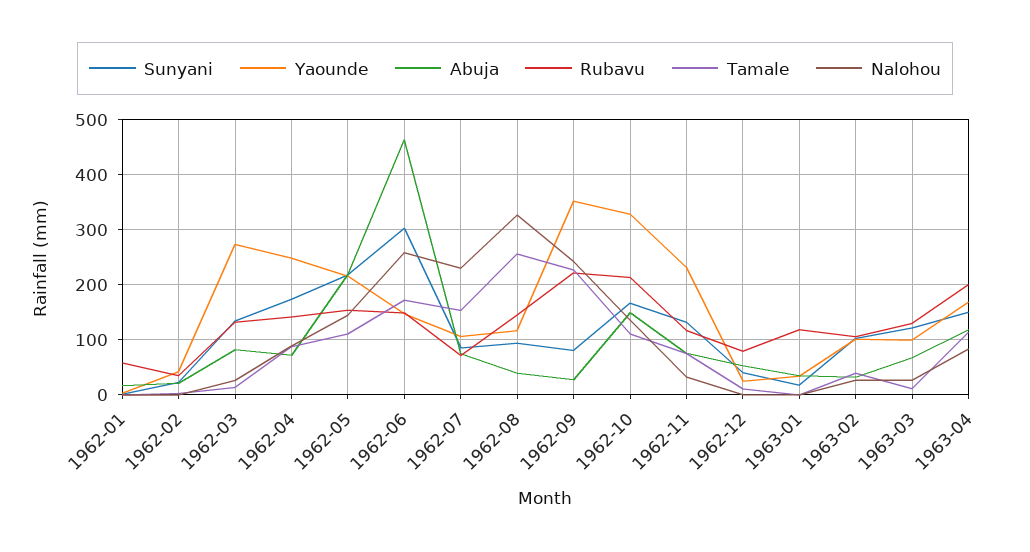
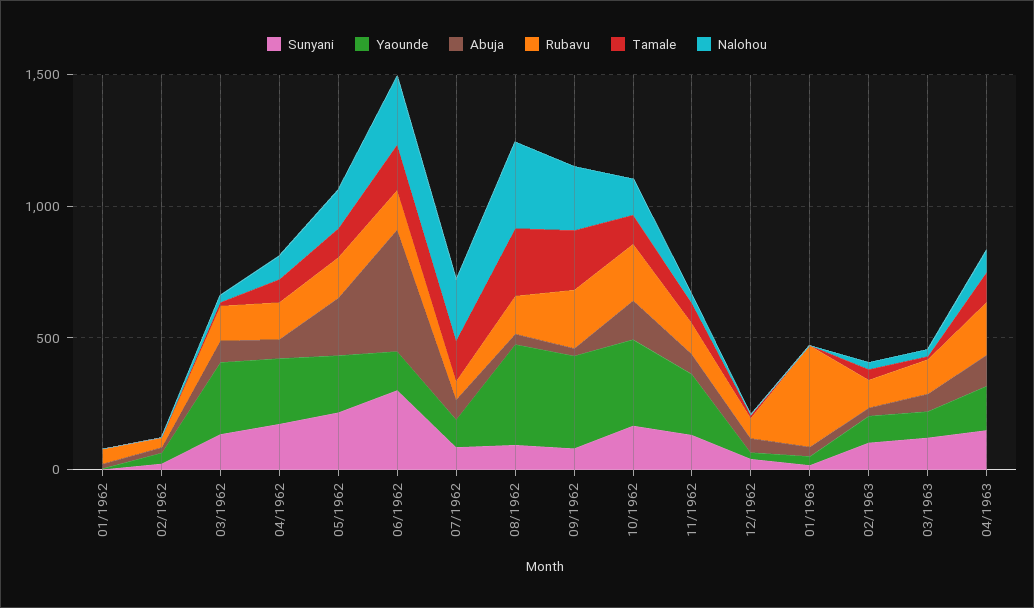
  {
    "Sunyani": {
      "1962-01": 0,
      "1962-02": 20,
      "1962-03": 140,
      "1962-04": 180,
      "1962-05": 220,
      "1962-06": 300,
      "1962-07": 80,
      "1962-08": 100,
      "1962-09": 80,
      "1962-10": 160,
      "1962-11": 140,
      "1962-12": 40,
      "1963-01": 20,
      "1963-02": 100,
      "1963-03": 120,
      "1963-04": 160
    },
    "Yaounde": {
      "1962-01": 0,
      "1962-02": 40,
      "1962-03": 280,
      "1962-04": 240,
      "1962-05": 220,
      "1962-06": 140,
      "1962-07": 100,
-     "1962-08": 120,
+     "1962-08": 400,
      "1962-09": 360,
      "1962-10": 320,
      "1962-11": 240,
      "1962-12": 20,
      "1963-01": 40,
      "1963-02": 100,
      "1963-03": 100,
      "1963-04": 160
    },
    "Abuja": {
      "1962-01": 20,
      "1962-02": 20,
      "1962-03": 80,
      "1962-04": 80,
      "1962-05": 220,
      "1962-06": 460,
      "1962-07": 80,
      "1962-08": 40,
      "1962-09": 20,
      "1962-10": 140,
      "1962-11": 80,
      "1962-12": 60,
      "1963-01": 40,
      "1963-02": 40,
      "1963-03": 60,
      "1963-04": 120
    },
    "Rubavu": {
      "1962-01": 60,
      "1962-02": 40,
      "1962-03": 140,
      "1962-04": 140,
      "1962-05": 160,
      "1962-06": 140,
      "1962-07": 80,
      "1962-08": 140,
      "1962-09": 220,
      "1962-10": 220,
      "1962-11": 120,
      "1962-12": 80,
-     "1963-01": 120,
+     "1963-01": 400,
      "1963-02": 100,
      "1963-03": 140,
      "1963-04": 200
    },
    "Tamale": {
      "1962-01": 0,
      "1962-02": 0,
      "1962-03": 20,
      "1962-04": 80,
      "1962-05": 120,
      "1962-06": 180,
      "1962-07": 160,
      "1962-08": 260,
      "1962-09": 220,
      "1962-10": 120,
      "1962-11": 80,
      "1962-12": 20,
      "1963-01": 0,
      "1963-02": 40,
      "1963-03": 20,
      "1963-04": 120
    },
    "Nalohou": {
      "1962-01": 0,
      "1962-02": 0,
      "1962-03": 20,
      "1962-04": 80,
      "1962-05": 140,
      "1962-06": 260,
      "1962-07": 240,
      "1962-08": 320,
      "1962-09": 240,
      "1962-10": 140,
      "1962-11": 40,
      "1962-12": 0,
      "1963-01": 0,
      "1963-02": 20,
      "1963-03": 20,
      "1963-04": 80
    }
  }

